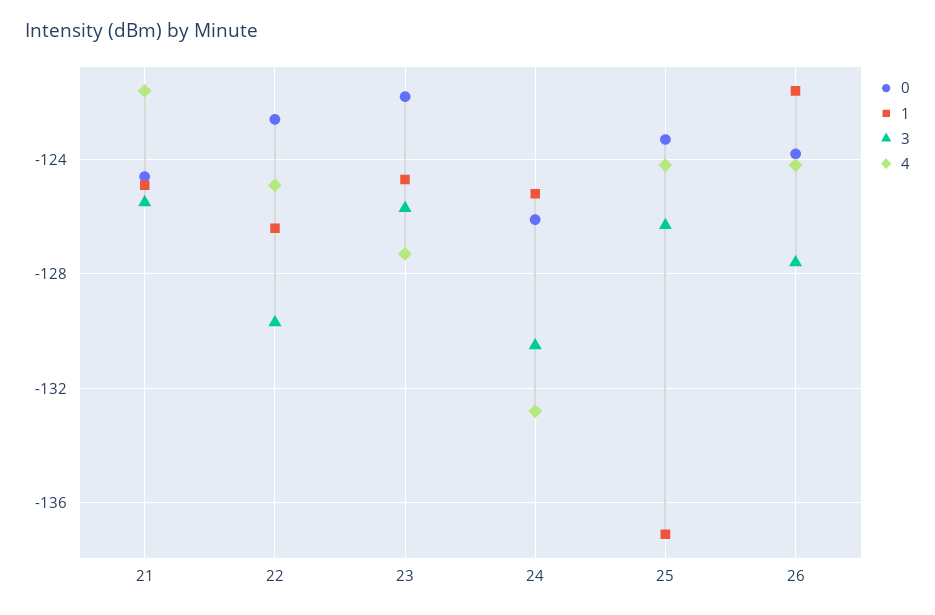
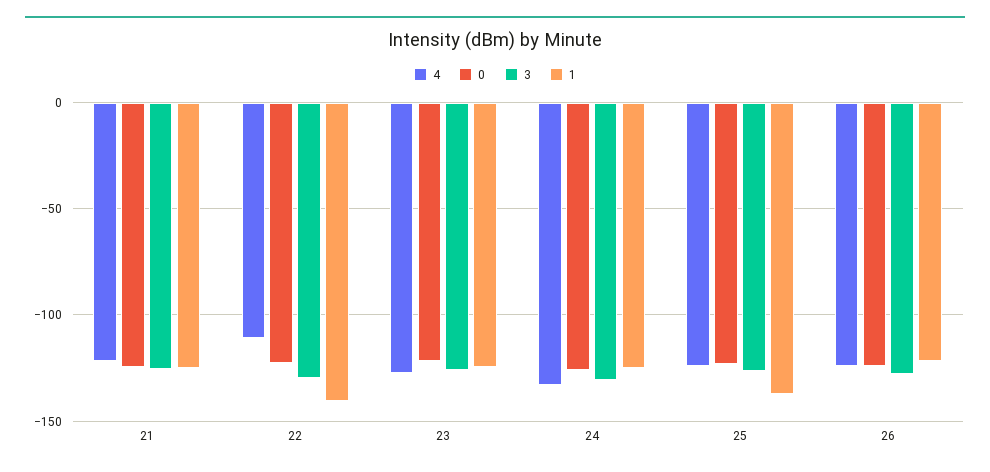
  {
    "0": {
      "21": -124.5,
      "22": -122.5,
      "23": -122,
      "24": -126,
      "25": -123.5,
      "26": -124
    },
    "1": {
      "21": -125,
-     "22": -126.5,
+     "22": -140,
      "23": -124.5,
      "24": -125,
      "25": -137,
      "26": -121.5
    },
    "3": {
      "21": -125.5,
      "22": -129.5,
      "23": -125.5,
      "24": -130.5,
      "25": -126.5,
      "26": -127.5
    },
    "4": {
      "21": -121.5,
-     "22": -125,
+     "22": -110,
      "23": -127.5,
      "24": -133,
      "25": -124,
      "26": -124
    }
  }

